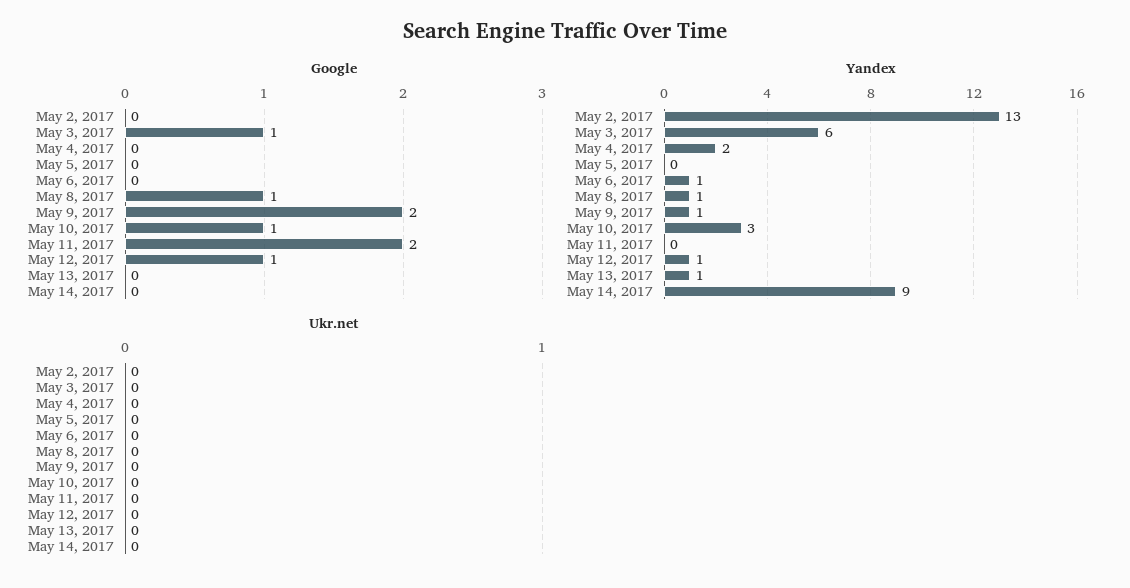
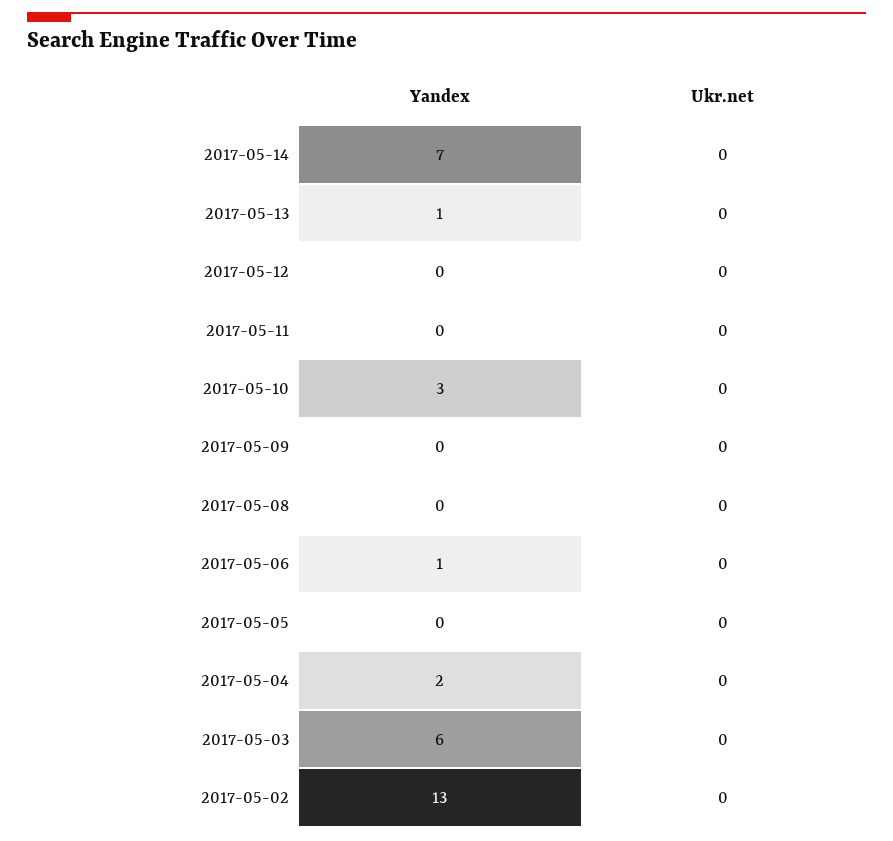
  {
-   "Google": {
-     "May 2, 2017": 0,
-     "May 3, 2017": 1,
-     "May 4, 2017": 0,
-     "May 5, 2017": 0,
-     "May 6, 2017": 0,
-     "May 8, 2017": 1,
-     "May 9, 2017": 2,
-     "May 10, 2017": 1,
-     "May 11, 2017": 2,
-     "May 12, 2017": 1,
-     "May 13, 2017": 0,
-     "May 14, 2017": 0
-   },
    "Yandex": {
      "May 2, 2017": 13,
      "May 3, 2017": 6,
      "May 4, 2017": 2,
      "May 5, 2017": 0,
      "May 6, 2017": 1,
-     "May 8, 2017": 1,
+     "May 8, 2017": 0,
-     "May 9, 2017": 1,
+     "May 9, 2017": 0,
      "May 10, 2017": 3,
      "May 11, 2017": 0,
-     "May 12, 2017": 1,
+     "May 12, 2017": 0,
      "May 13, 2017": 1,
-     "May 14, 2017": 9
+     "May 14, 2017": 7
    },
    "Ukr.net": {
      "May 2, 2017": 0,
      "May 3, 2017": 0,
      "May 4, 2017": 0,
      "May 5, 2017": 0,
      "May 6, 2017": 0,
      "May 8, 2017": 0,
      "May 9, 2017": 0,
      "May 10, 2017": 0,
      "May 11, 2017": 0,
      "May 12, 2017": 0,
      "May 13, 2017": 0,
      "May 14, 2017": 0
    }
  }

